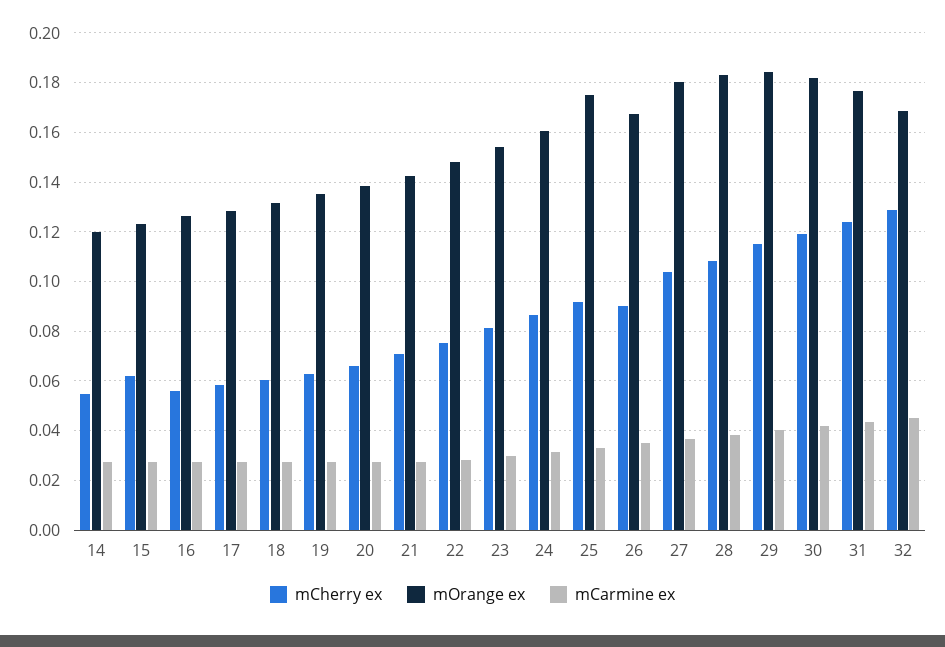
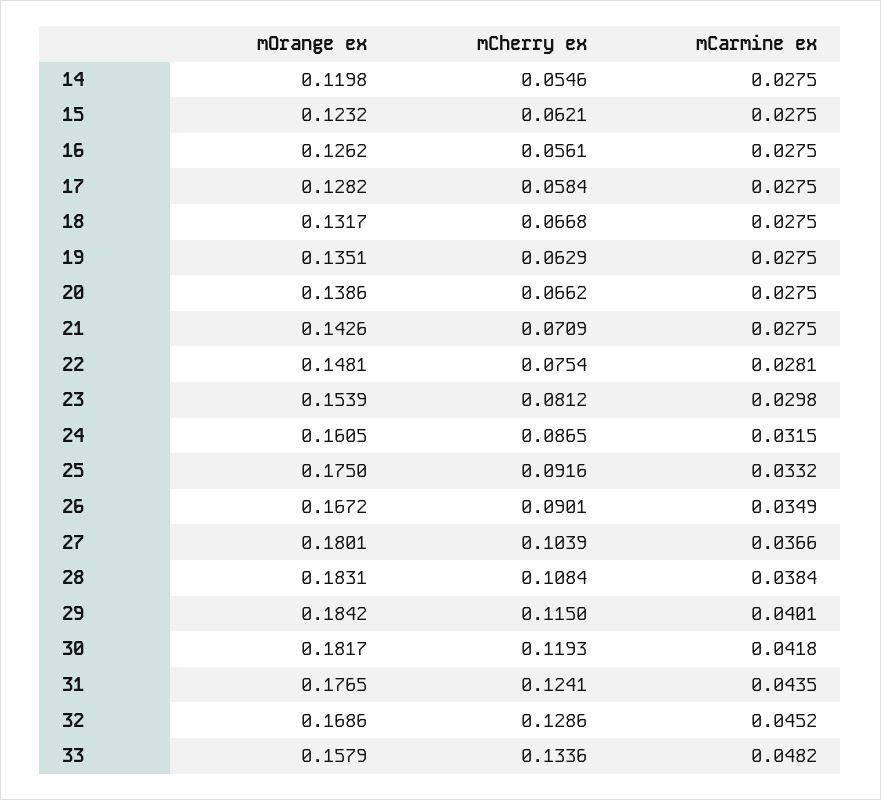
  {
    "mCherry ex": {
      "14": 0.0546,
      "15": 0.0621,
      "16": 0.0561,
      "17": 0.0584,
-     "18": 0.06,
+     "18": 0.0668,
      "19": 0.0629,
      "20": 0.0662,
      "21": 0.0709,
      "22": 0.0754,
      "23": 0.0812,
      "24": 0.0865,
      "25": 0.0916,
      "26": 0.0901,
      "27": 0.1039,
      "28": 0.1084,
      "29": 0.115,
      "30": 0.1193,
      "31": 0.1241,
-     "32": 0.1286
+     "32": 0.1286,
+     "33": 0.1336
    },
    "mOrange ex": {
      "14": 0.1198,
      "15": 0.1232,
      "16": 0.1262,
      "17": 0.1282,
      "18": 0.1317,
      "19": 0.1351,
      "20": 0.1386,
      "21": 0.1426,
      "22": 0.1481,
      "23": 0.1539,
      "24": 0.1605,
      "25": 0.175,
      "26": 0.1672,
      "27": 0.1801,
      "28": 0.1831,
      "29": 0.1842,
      "30": 0.1817,
      "31": 0.1765,
-     "32": 0.1686
+     "32": 0.1686,
+     "33": 0.1579
    },
    "mCarmine ex": {
      "14": 0.0275,
      "15": 0.0275,
      "16": 0.0275,
      "17": 0.0275,
      "18": 0.0275,
      "19": 0.0275,
      "20": 0.0275,
      "21": 0.0275,
      "22": 0.0281,
      "23": 0.0298,
      "24": 0.0315,
      "25": 0.0332,
      "26": 0.0349,
      "27": 0.0366,
      "28": 0.0384,
      "29": 0.0401,
      "30": 0.0418,
      "31": 0.0435,
-     "32": 0.0452
+     "32": 0.0452,
+     "33": 0.0482
    }
  }

